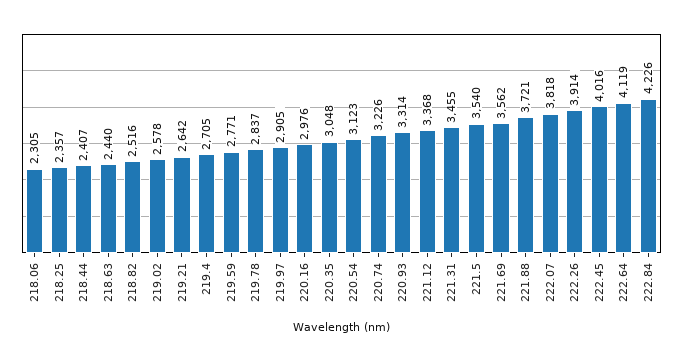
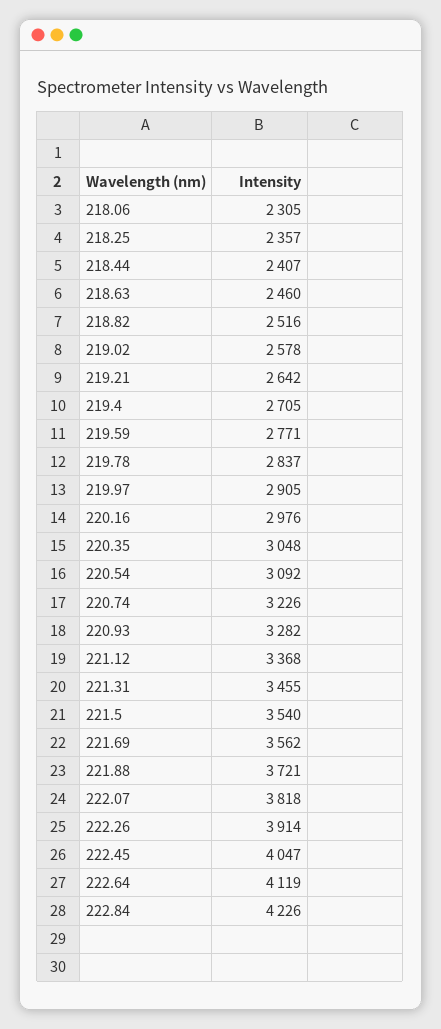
  {
    "218.06": 2305,
    "218.25": 2357,
    "218.44": 2407,
-   "218.63": 2440,
+   "218.63": 2460,
    "218.82": 2516,
    "219.02": 2578,
    "219.21": 2642,
    "219.4": 2705,
    "219.59": 2771,
    "219.78": 2837,
    "219.97": 2905,
    "220.16": 2976,
    "220.35": 3048,
-   "220.54": 3123,
+   "220.54": 3092,
    "220.74": 3226,
-   "220.93": 3314,
+   "220.93": 3282,
    "221.12": 3368,
    "221.31": 3455,
    "221.5": 3540,
    "221.69": 3562,
    "221.88": 3721,
    "222.07": 3818,
    "222.26": 3914,
-   "222.45": 4016,
+   "222.45": 4047,
    "222.64": 4119,
    "222.84": 4226
  }

